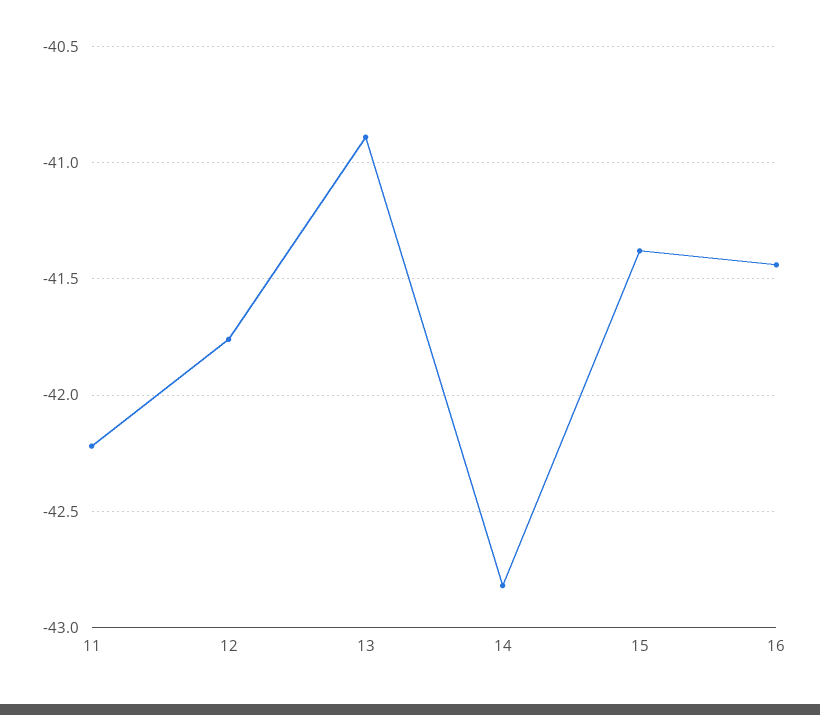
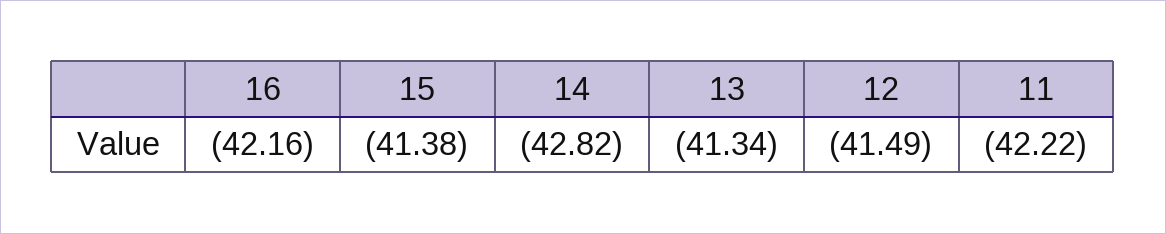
  {
    "11": -42.22,
-   "12": -41.75,
+   "12": -41.49,
-   "13": -40.9,
+   "13": -41.34,
    "14": -42.82,
    "15": -41.38,
-   "16": -41.45
+   "16": -42.16
  }

